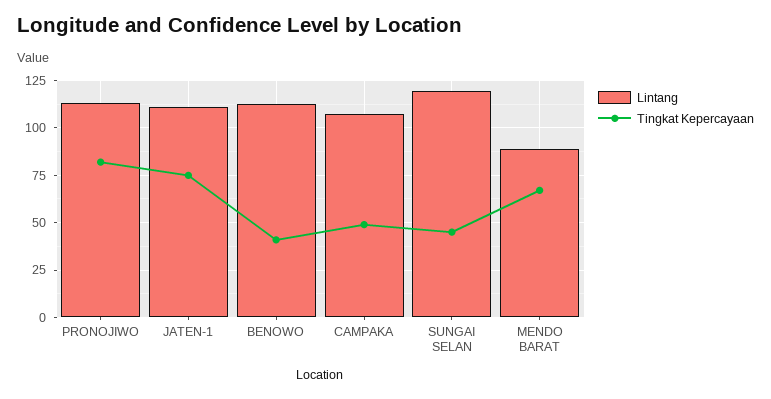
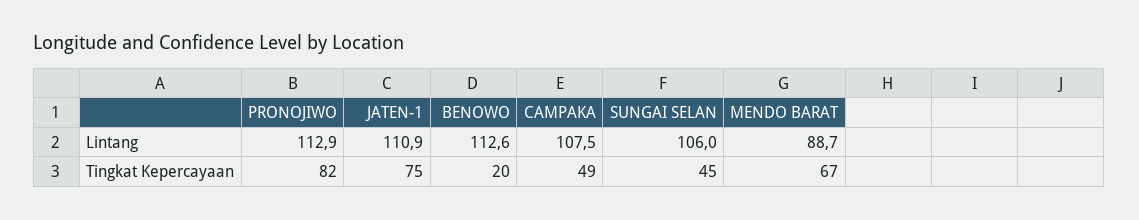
  {
    "Lintang": {
      "PRONOJIWO": 112.9,
      "JATEN-1": 110.9,
      "BENOWO": 112.6,
      "CAMPAKA": 107.5,
-     "SUNGAI SELAN": 120,
+     "SUNGAI SELAN": 106,
      "MENDO BARAT": 88.7
    },
    "Tingkat Kepercayaan": {
      "PRONOJIWO": 82,
      "JATEN-1": 75,
-     "BENOWO": 40,
+     "BENOWO": 20,
      "CAMPAKA": 49,
      "SUNGAI SELAN": 45,
      "MENDO BARAT": 67
    }
  }

